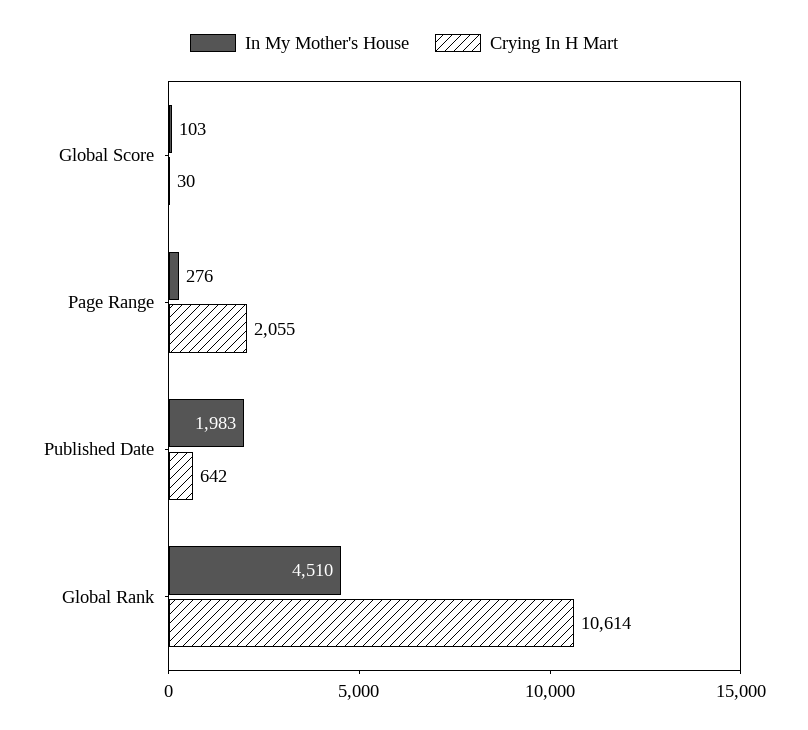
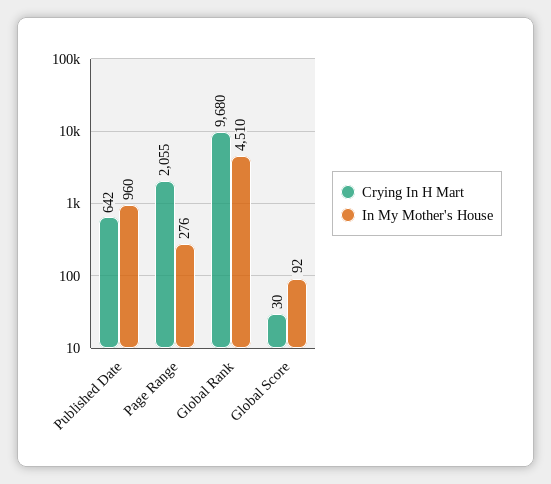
  {
    "In My Mother's House": {
-     "Global Score": 103,
+     "Global Score": 92,
      "Page Range": 276,
-     "Published Date": 1983,
+     "Published Date": 960,
      "Global Rank": 4510
    },
    "Crying In H Mart": {
      "Global Score": 30,
      "Page Range": 2055,
      "Published Date": 642,
-     "Global Rank": 10614
+     "Global Rank": 9680
    }
  }

